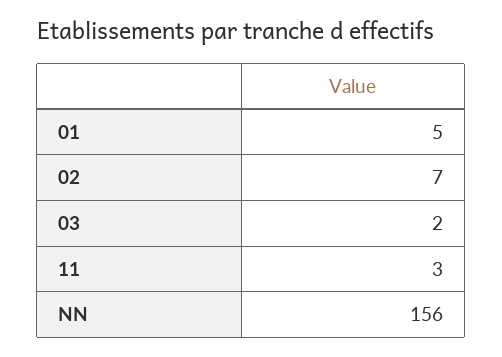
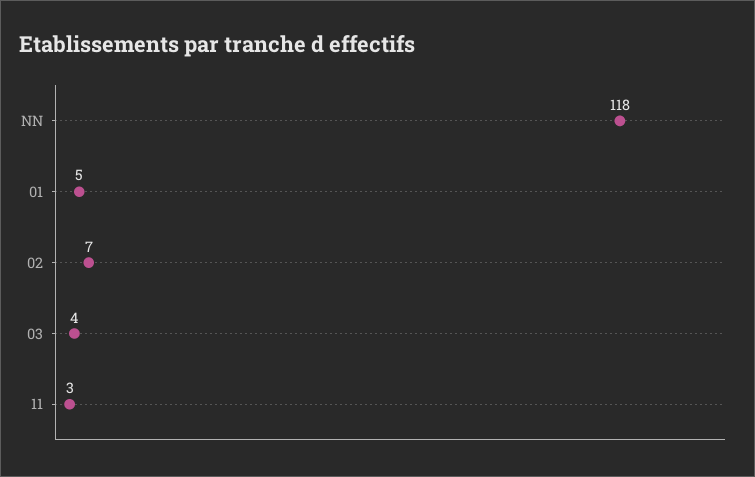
  {
    "01": 5,
    "02": 7,
-   "03": 2,
+   "03": 4,
    "11": 3,
-   "NN": 156
+   "NN": 118
  }

